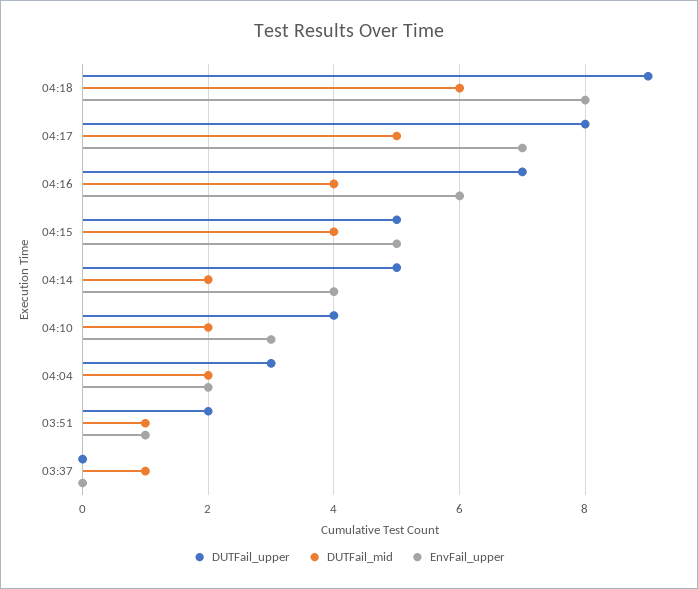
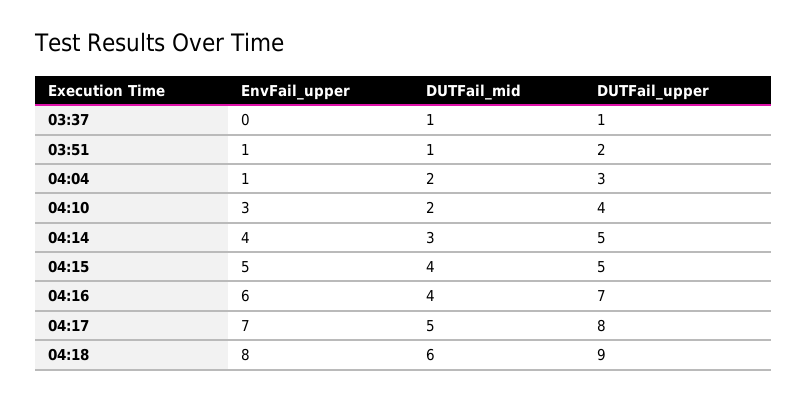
  {
    "DUTFail_upper": {
      "04:18": 9,
      "04:17": 8,
      "04:16": 7,
      "04:15": 5,
      "04:14": 5,
      "04:10": 4,
      "04:04": 3,
      "03:51": 2,
-     "03:37": 0
+     "03:37": 1
    },
    "DUTFail_mid": {
      "04:18": 6,
      "04:17": 5,
      "04:16": 4,
      "04:15": 4,
-     "04:14": 2,
+     "04:14": 3,
      "04:10": 2,
      "04:04": 2,
      "03:51": 1,
      "03:37": 1
    },
    "EnvFail_upper": {
      "04:18": 8,
      "04:17": 7,
      "04:16": 6,
      "04:15": 5,
      "04:14": 4,
      "04:10": 3,
-     "04:04": 2,
+     "04:04": 1,
      "03:51": 1,
      "03:37": 0
    }
  }

